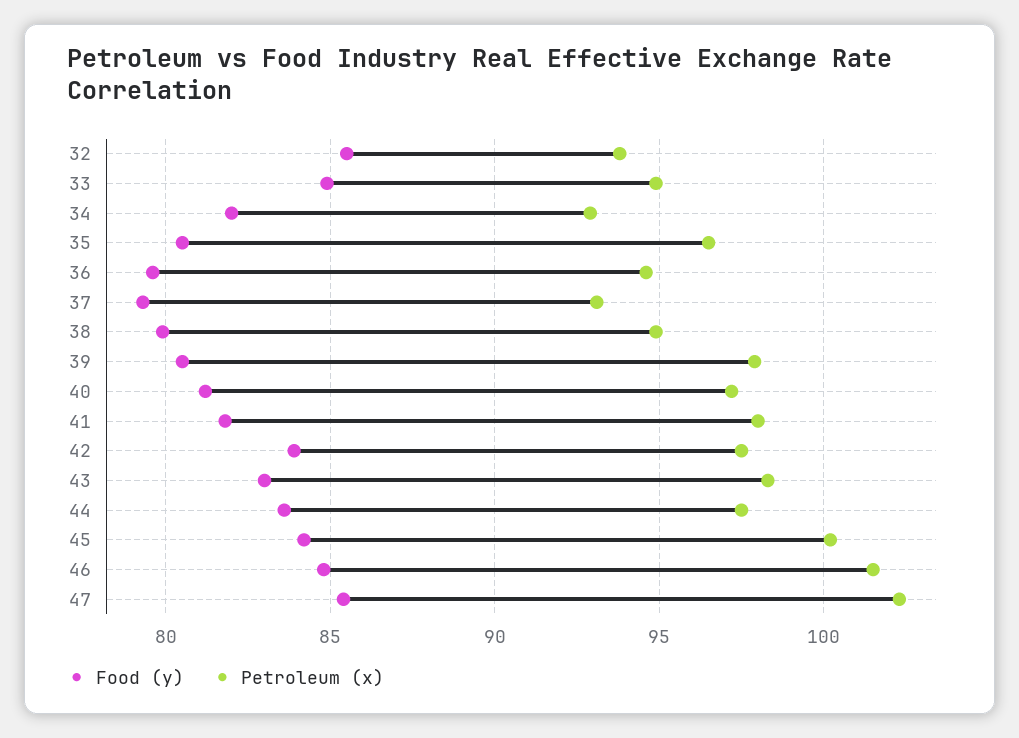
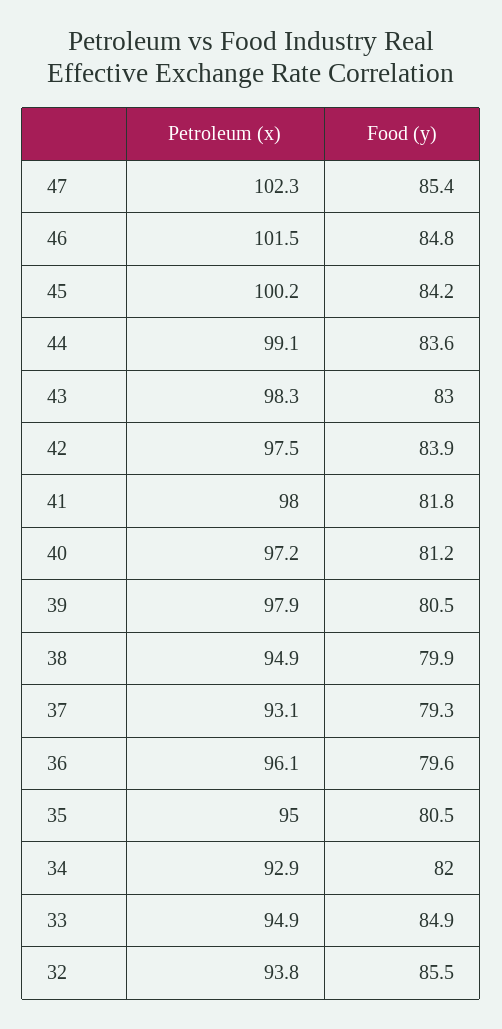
  {
    "Food (y)": {
      "32": 85.5,
      "33": 84.9,
      "34": 82,
      "35": 80.5,
      "36": 79.6,
      "37": 79.3,
      "38": 79.9,
      "39": 80.5,
      "40": 81.2,
      "41": 81.8,
      "42": 83.9,
      "43": 83,
      "44": 83.6,
      "45": 84.2,
      "46": 84.8,
      "47": 85.4
    },
    "Petroleum (x)": {
      "32": 93.8,
      "33": 94.9,
      "34": 92.9,
-     "35": 96.5,
+     "35": 95,
-     "36": 94.5,
+     "36": 96.1,
      "37": 93.1,
      "38": 94.9,
      "39": 97.9,
      "40": 97.2,
      "41": 98,
      "42": 97.5,
      "43": 98.3,
-     "44": 97.5,
+     "44": 99.1,
      "45": 100.2,
      "46": 101.5,
      "47": 102.3
    }
  }

